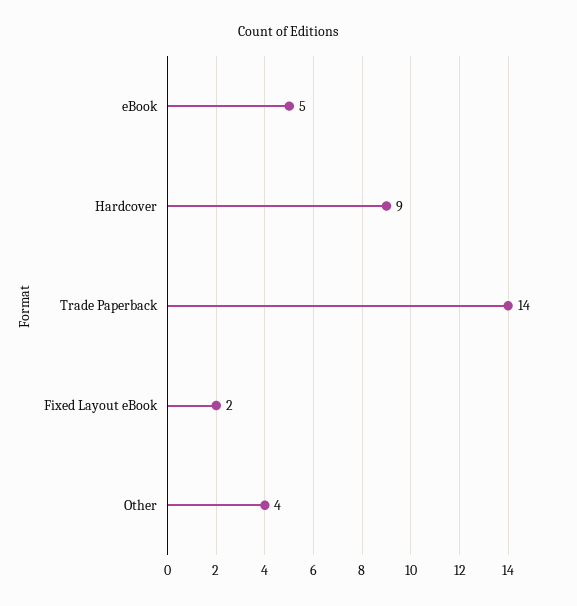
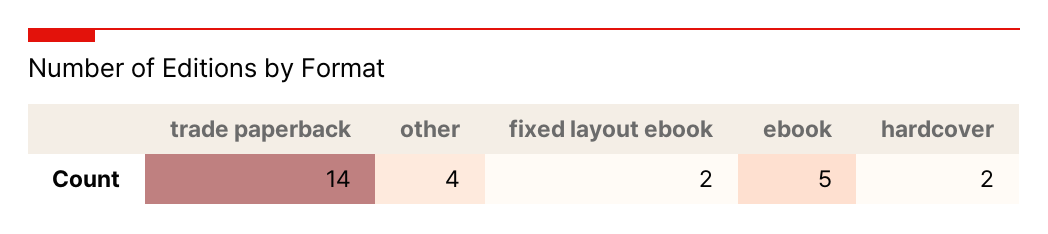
  {
    "eBook": 5,
-   "Hardcover": 9,
+   "Hardcover": 2,
    "Trade Paperback": 14,
    "Fixed Layout eBook": 2,
    "Other": 4
  }

